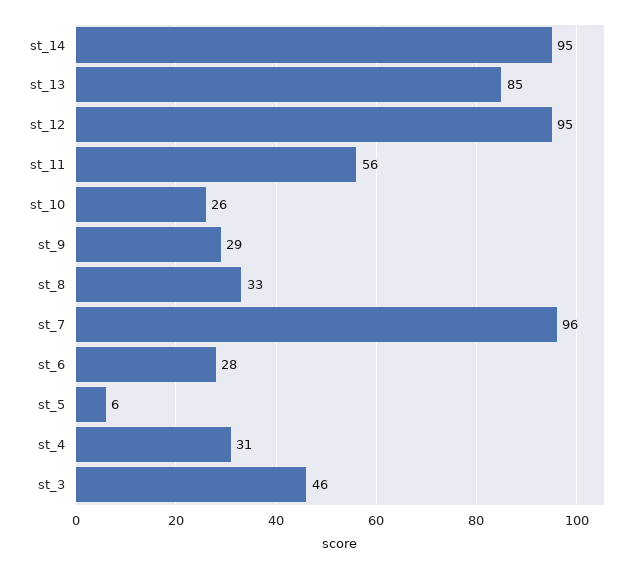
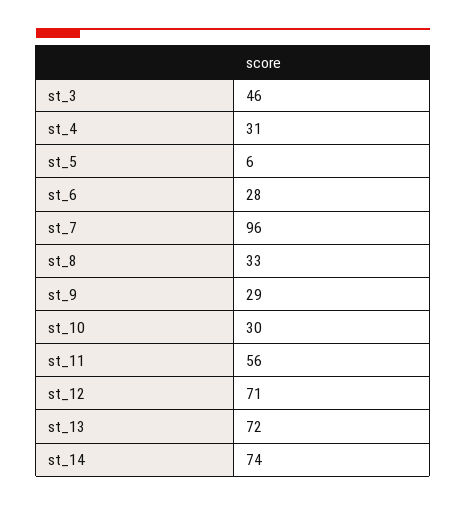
  {
-   "st_14": 95,
+   "st_14": 74,
-   "st_13": 85,
+   "st_13": 72,
-   "st_12": 95,
+   "st_12": 71,
    "st_11": 56,
-   "st_10": 26,
+   "st_10": 30,
    "st_9": 29,
    "st_8": 33,
    "st_7": 96,
    "st_6": 28,
    "st_5": 6,
    "st_4": 31,
    "st_3": 46
  }

